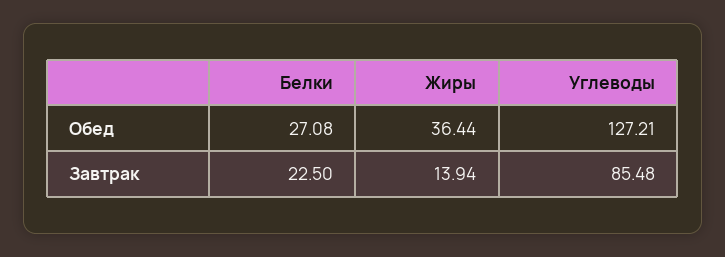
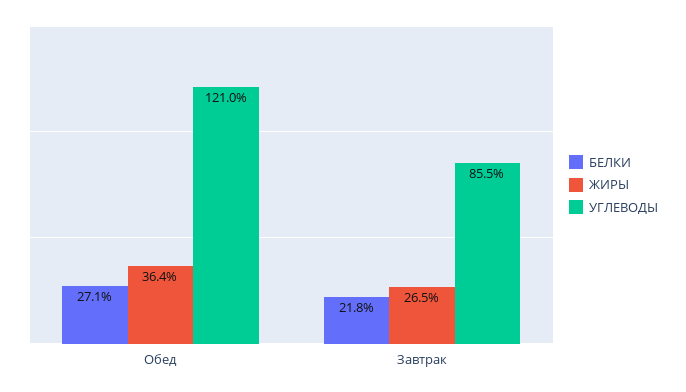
  {
    "Белки": {
      "Обед": 27.08,
-     "Завтрак": 22.5
+     "Завтрак": 21.8
    },
    "Жиры": {
      "Обед": 36.44,
-     "Завтрак": 13.94
+     "Завтрак": 26.5
    },
    "Углеводы": {
-     "Обед": 127.21,
+     "Обед": 121,
      "Завтрак": 85.48
    }
  }

